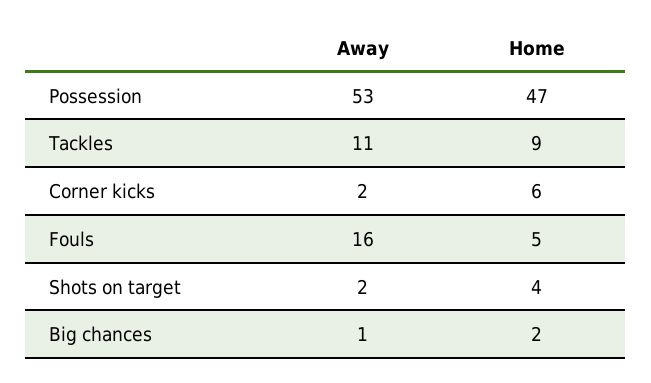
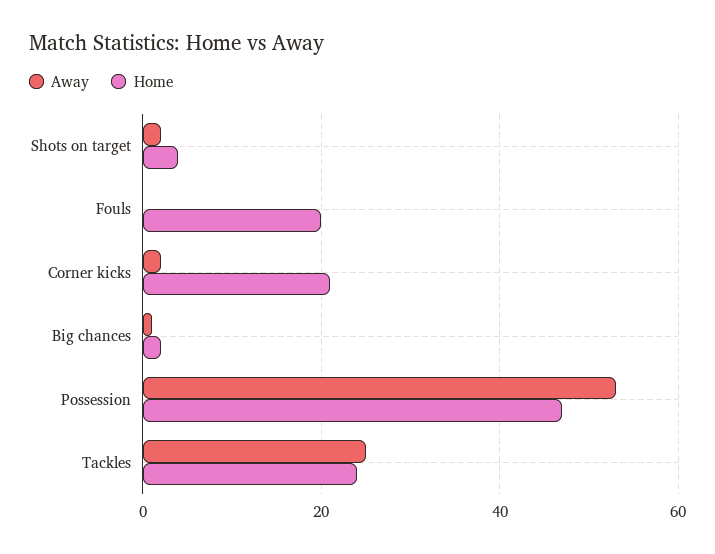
  {
    "Away": {
      "Possession": 53,
-     "Tackles": 11,
+     "Tackles": 25,
      "Corner kicks": 2,
-     "Fouls": 16,
+     "Fouls": 0,
      "Shots on target": 2,
      "Big chances": 1
    },
    "Home": {
      "Possession": 47,
-     "Tackles": 9,
+     "Tackles": 25,
-     "Corner kicks": 6,
+     "Corner kicks": 20,
-     "Fouls": 5,
+     "Fouls": 20,
      "Shots on target": 4,
      "Big chances": 2
    }
  }

